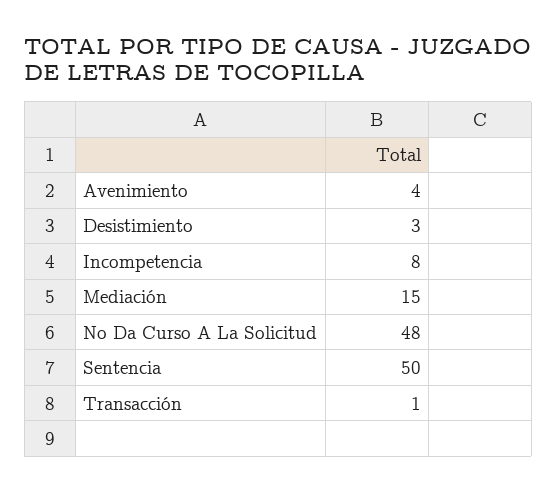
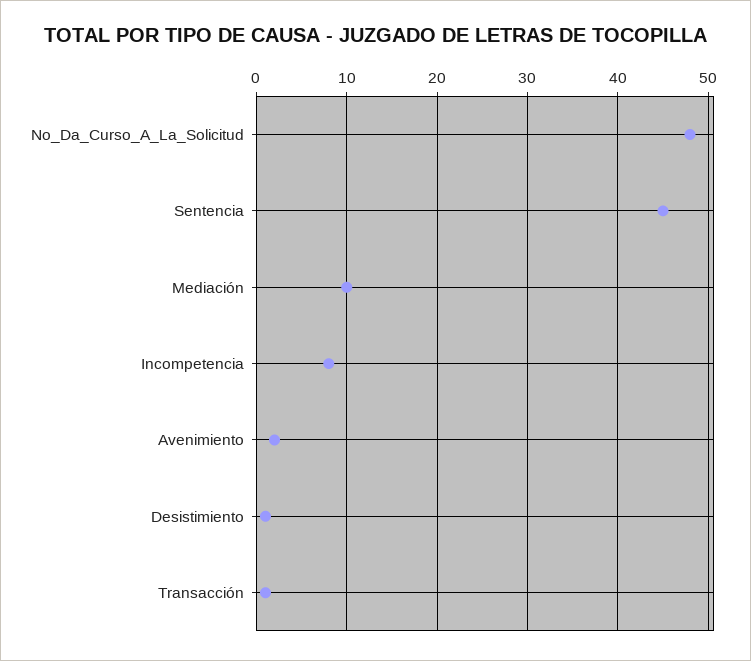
  {
-   "Avenimiento": 4,
+   "Avenimiento": 2,
-   "Desistimiento": 3,
+   "Desistimiento": 1,
    "Incompetencia": 8,
-   "Mediación": 15,
+   "Mediación": 10,
    "No Da Curso A La Solicitud": 48,
-   "Sentencia": 50,
+   "Sentencia": 45,
    "Transacción": 1
  }

